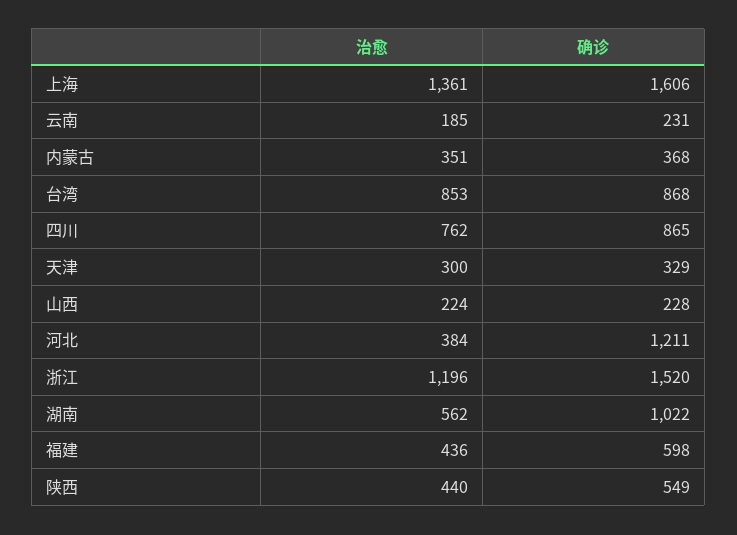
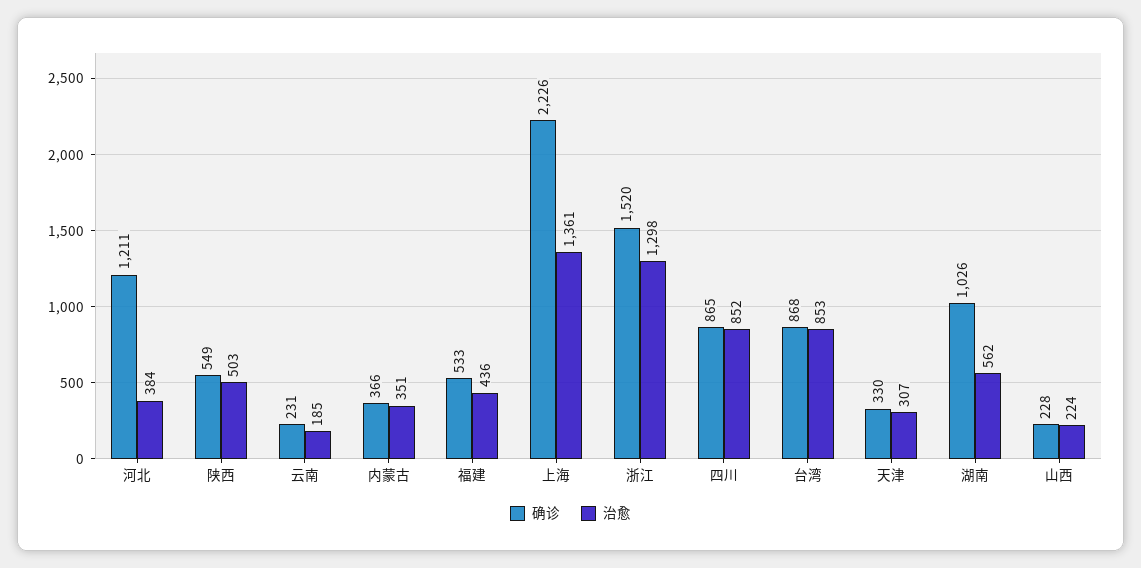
  {
    "治愈": {
      "上海": 1361,
      "云南": 185,
      "内蒙古": 351,
      "台湾": 853,
-     "四川": 762,
+     "四川": 852,
-     "天津": 300,
+     "天津": 307,
      "山西": 224,
      "河北": 384,
-     "浙江": 1196,
+     "浙江": 1298,
      "湖南": 562,
      "福建": 436,
-     "陕西": 440
+     "陕西": 503
    },
    "确诊": {
-     "上海": 1606,
+     "上海": 2226,
      "云南": 231,
-     "内蒙古": 368,
+     "内蒙古": 366,
      "台湾": 868,
      "四川": 865,
-     "天津": 329,
+     "天津": 330,
      "山西": 228,
      "河北": 1211,
      "浙江": 1520,
-     "湖南": 1022,
+     "湖南": 1026,
-     "福建": 598,
+     "福建": 533,
      "陕西": 549
    }
  }

